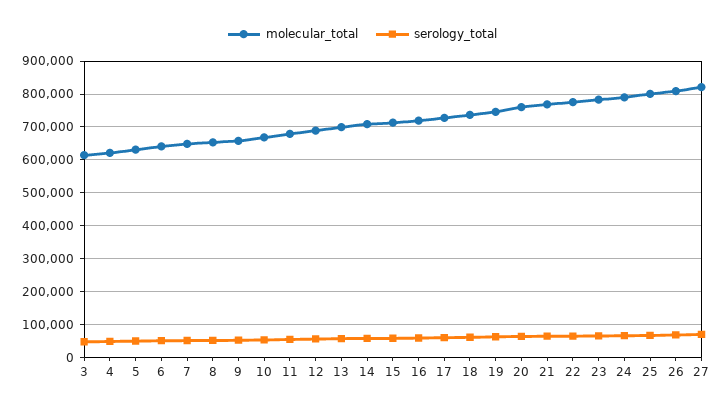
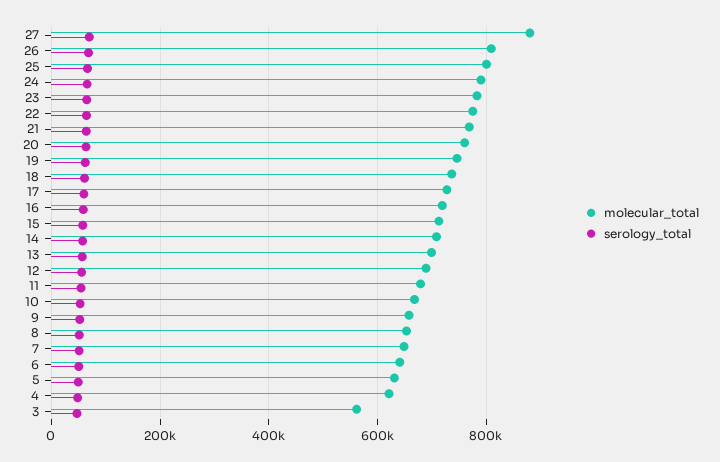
  {
    "molecular_total": {
-     "3": 620000,
+     "3": 560000,
      "4": 620000,
      "5": 640000,
      "6": 640000,
      "7": 640000,
      "8": 660000,
      "9": 660000,
      "10": 660000,
      "11": 680000,
      "12": 680000,
      "13": 700000,
      "14": 700000,
      "15": 720000,
      "16": 720000,
      "17": 720000,
      "18": 740000,
      "19": 740000,
      "20": 760000,
      "21": 760000,
      "22": 780000,
      "23": 780000,
      "24": 800000,
      "25": 800000,
      "26": 800000,
-     "27": 820000
+     "27": 880000
    },
    "serology_total": {
      "3": 40000,
      "4": 40000,
      "5": 40000,
      "6": 60000,
      "7": 60000,
      "8": 60000,
      "9": 60000,
      "10": 60000,
      "11": 60000,
      "12": 60000,
      "13": 60000,
      "14": 60000,
      "15": 60000,
      "16": 60000,
      "17": 60000,
      "18": 60000,
      "19": 60000,
      "20": 60000,
      "21": 60000,
      "22": 60000,
      "23": 60000,
      "24": 60000,
      "25": 60000,
      "26": 60000,
      "27": 60000
    }
  }

